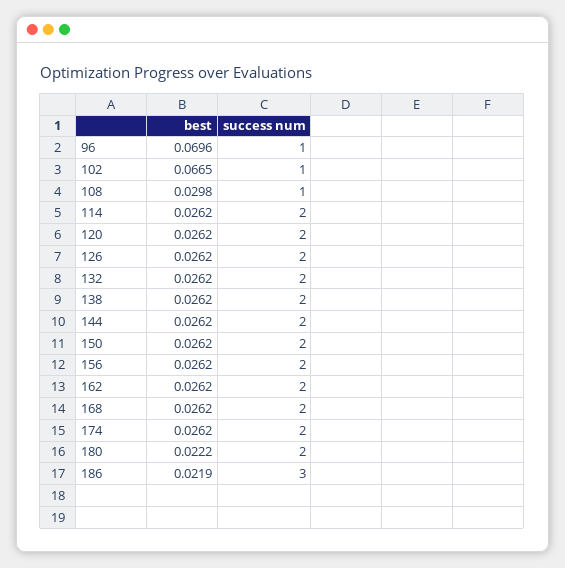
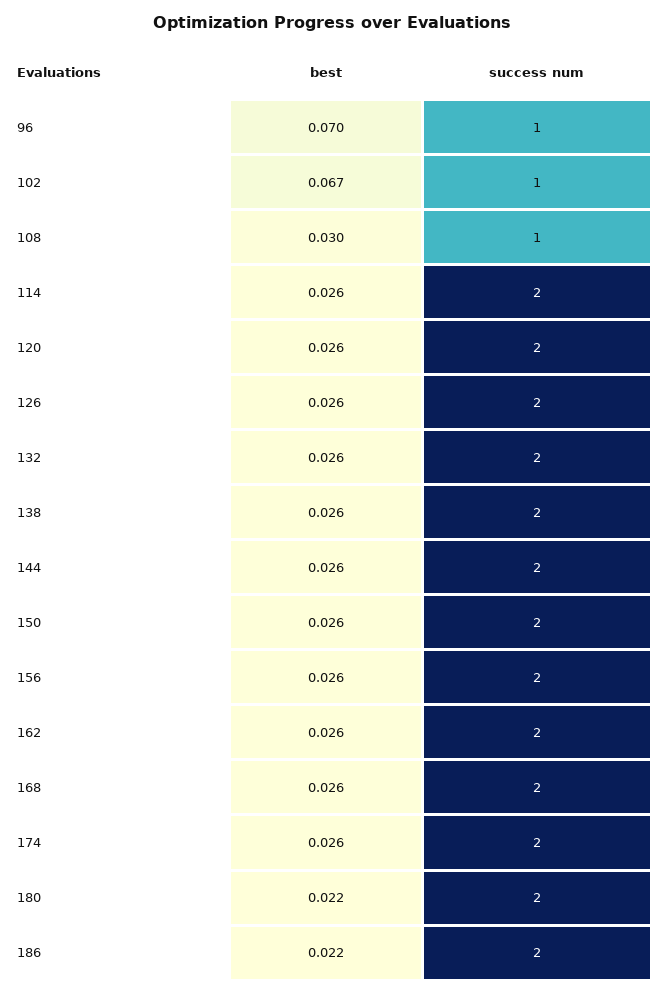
  {
    "best": {
      "96": 0.0696,
      "102": 0.0665,
      "108": 0.0298,
      "114": 0.0262,
      "120": 0.0262,
      "126": 0.0262,
      "132": 0.0262,
      "138": 0.0262,
      "144": 0.0262,
      "150": 0.0262,
      "156": 0.0262,
      "162": 0.0262,
      "168": 0.0262,
      "174": 0.0262,
      "180": 0.0222,
      "186": 0.0219
    },
    "success num": {
      "96": 1,
      "102": 1,
      "108": 1,
      "114": 2,
      "120": 2,
      "126": 2,
      "132": 2,
      "138": 2,
      "144": 2,
      "150": 2,
      "156": 2,
      "162": 2,
      "168": 2,
      "174": 2,
      "180": 2,
-     "186": 3
+     "186": 2
    }
  }

